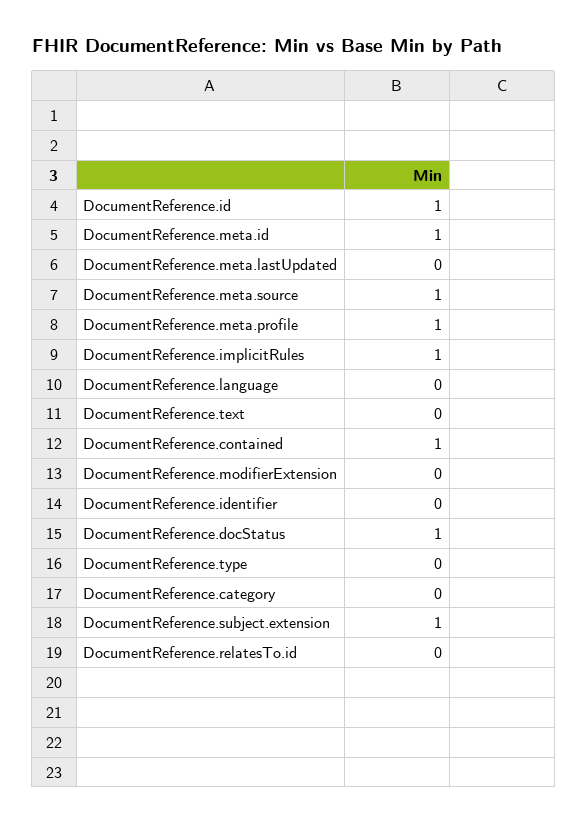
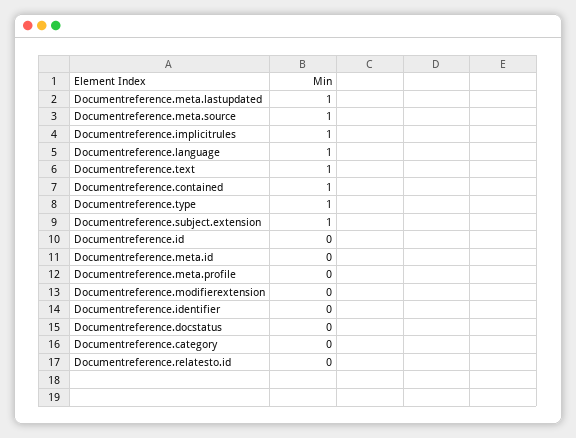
  {
-   "DocumentReference.id": 1,
+   "DocumentReference.id": 0,
-   "DocumentReference.meta.id": 1,
+   "DocumentReference.meta.id": 0,
-   "DocumentReference.meta.lastUpdated": 0,
+   "DocumentReference.meta.lastUpdated": 1,
    "DocumentReference.meta.source": 1,
-   "DocumentReference.meta.profile": 1,
+   "DocumentReference.meta.profile": 0,
    "DocumentReference.implicitRules": 1,
-   "DocumentReference.language": 0,
+   "DocumentReference.language": 1,
-   "DocumentReference.text": 0,
+   "DocumentReference.text": 1,
    "DocumentReference.contained": 1,
    "DocumentReference.modifierExtension": 0,
    "DocumentReference.identifier": 0,
-   "DocumentReference.docStatus": 1,
+   "DocumentReference.docStatus": 0,
-   "DocumentReference.type": 0,
+   "DocumentReference.type": 1,
    "DocumentReference.category": 0,
    "DocumentReference.subject.extension": 1,
    "DocumentReference.relatesTo.id": 0
  }

